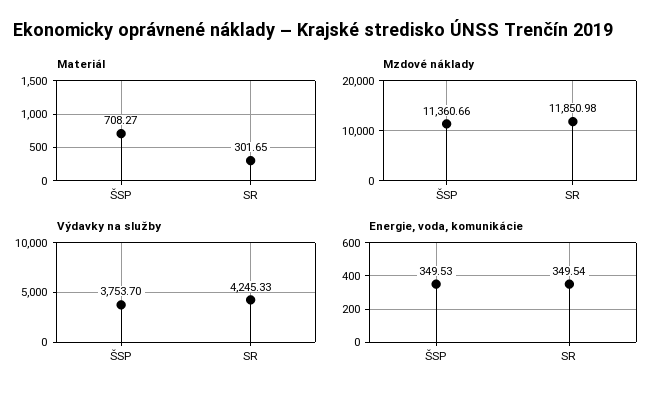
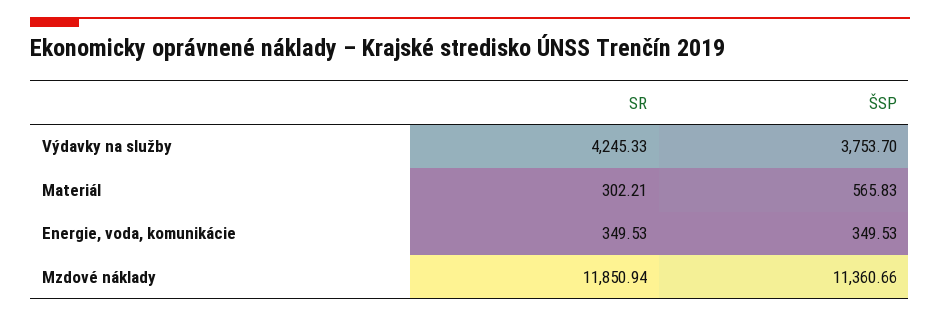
  {
    "Materiál": {
-     "ŠSP": 708.27,
+     "ŠSP": 565.83,
-     "SR": 301.65
+     "SR": 302.21
    },
    "Mzdové náklady": {
      "ŠSP": 11360.66,
-     "SR": 11850.98
+     "SR": 11850.94
    },
    "Výdavky na služby": {
      "ŠSP": 3753.7,
      "SR": 4245.33
    },
    "Energie, voda, komunikácie": {
      "ŠSP": 349.53,
-     "SR": 349.54
+     "SR": 349.53
    }
  }

